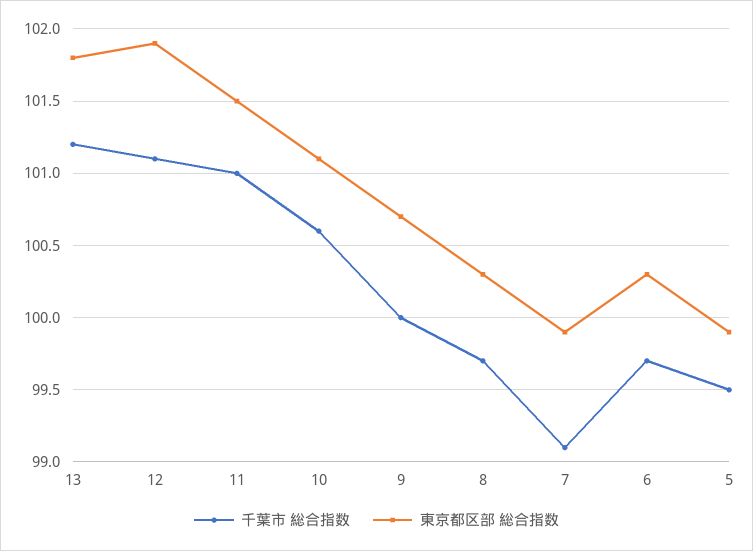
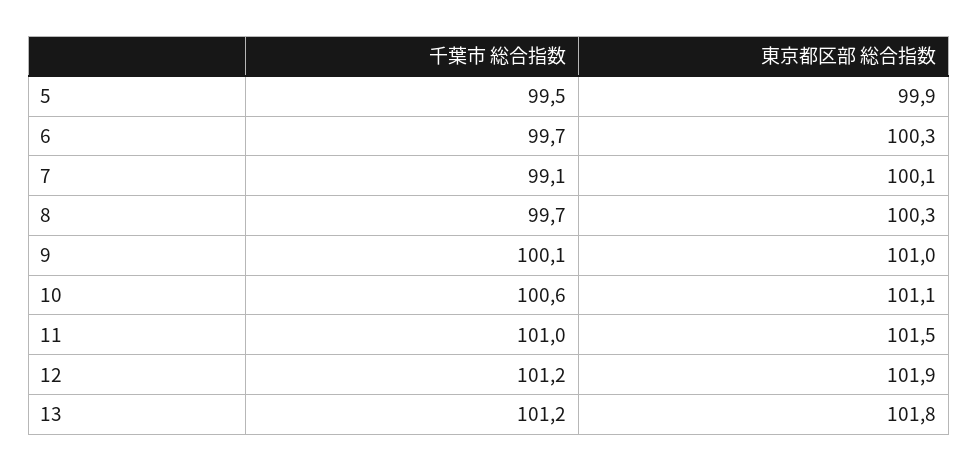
  {
    "千葉市 総合指数": {
      "13": 101.2,
-     "12": 101.1,
+     "12": 101.2,
      "11": 101,
      "10": 100.6,
-     "9": 100,
+     "9": 100.1,
      "8": 99.7,
      "7": 99.1,
      "6": 99.7,
      "5": 99.5
    },
    "東京都区部 総合指数": {
      "13": 101.8,
      "12": 101.9,
      "11": 101.5,
      "10": 101.1,
-     "9": 100.7,
+     "9": 101,
      "8": 100.3,
-     "7": 99.9,
+     "7": 100.1,
      "6": 100.3,
      "5": 99.9
    }
  }

